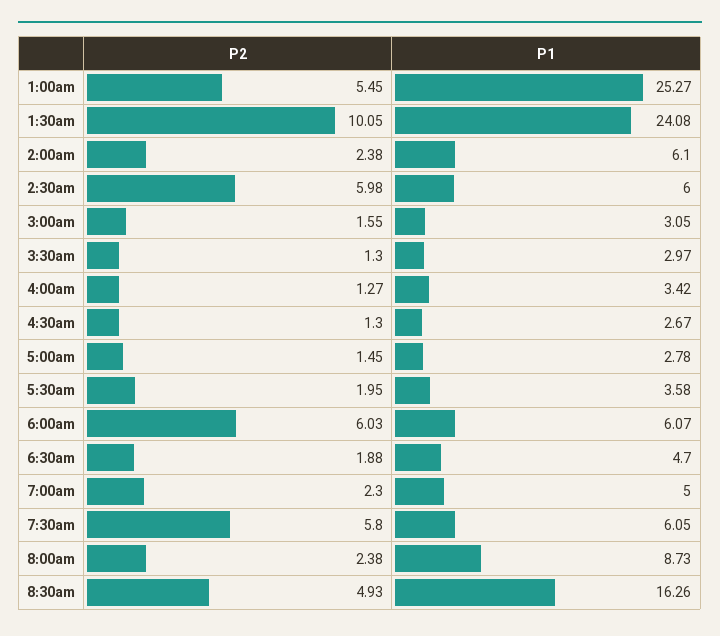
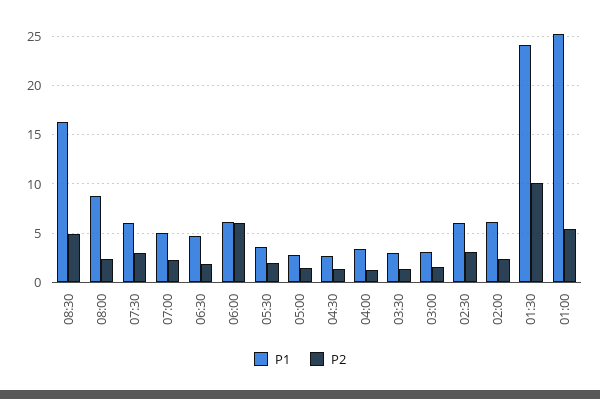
  {
    "P2": {
      "1:00am": 5.45,
      "1:30am": 10.05,
      "2:00am": 2.38,
-     "2:30am": 5.98,
+     "2:30am": 3,
      "3:00am": 1.55,
      "3:30am": 1.3,
      "4:00am": 1.27,
      "4:30am": 1.3,
      "5:00am": 1.45,
      "5:30am": 1.95,
      "6:00am": 6.03,
      "6:30am": 1.88,
      "7:00am": 2.3,
-     "7:30am": 5.8,
+     "7:30am": 3,
      "8:00am": 2.38,
      "8:30am": 4.93
    },
    "P1": {
      "1:00am": 25.27,
      "1:30am": 24.08,
      "2:00am": 6.1,
      "2:30am": 6,
      "3:00am": 3.05,
      "3:30am": 2.97,
      "4:00am": 3.42,
      "4:30am": 2.67,
      "5:00am": 2.78,
      "5:30am": 3.58,
      "6:00am": 6.07,
      "6:30am": 4.7,
      "7:00am": 5,
      "7:30am": 6.05,
      "8:00am": 8.73,
      "8:30am": 16.26
    }
  }

